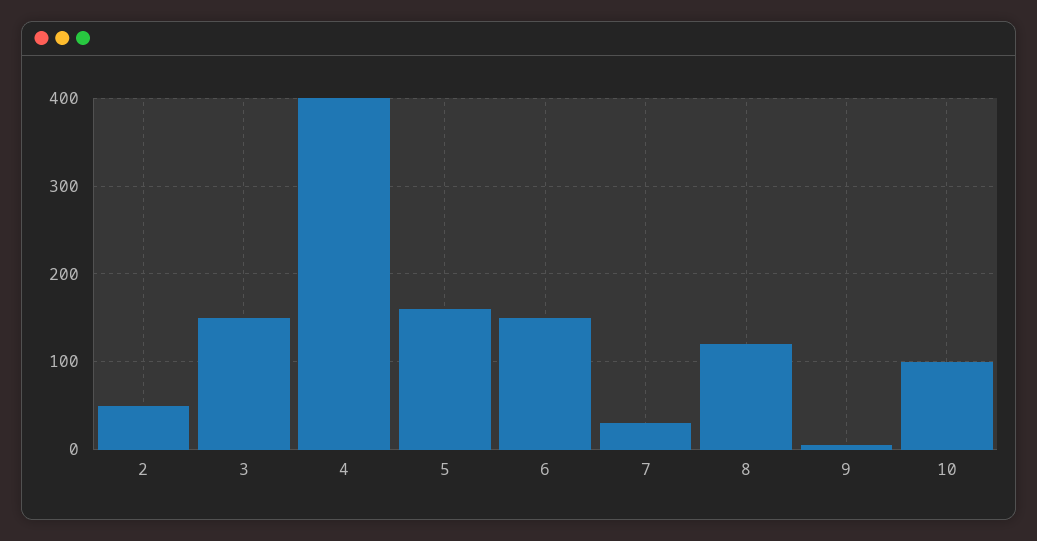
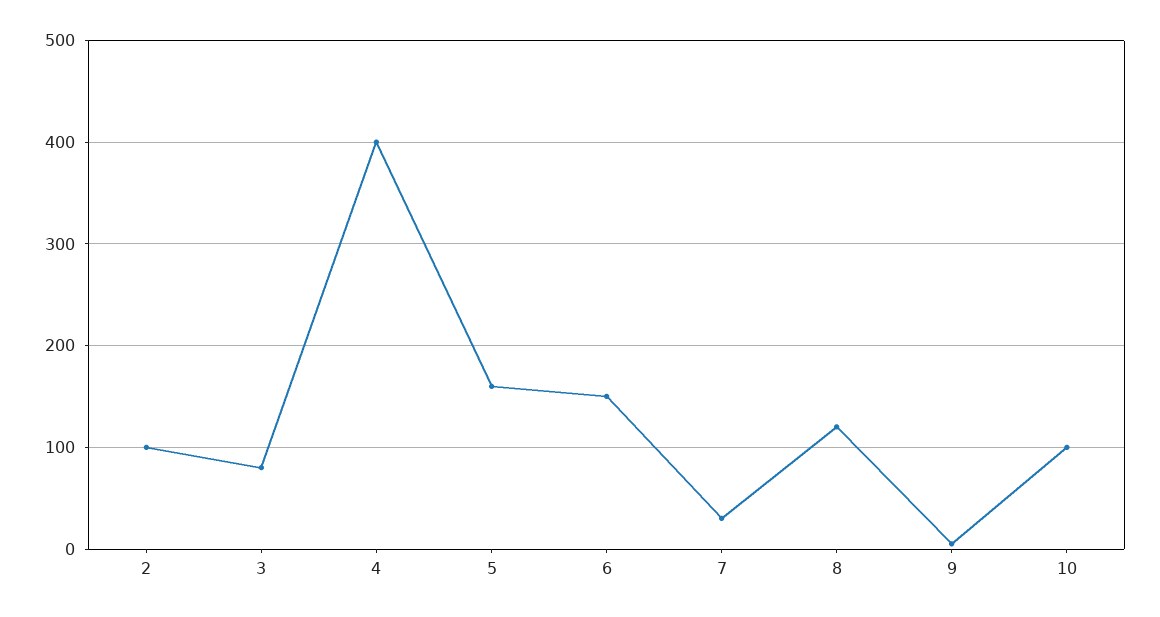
  {
-   "2": 50,
+   "2": 100,
-   "3": 150,
+   "3": 80,
    "4": 400,
    "5": 160,
    "6": 150,
    "7": 30,
    "8": 120,
    "9": 10,
    "10": 100
  }

